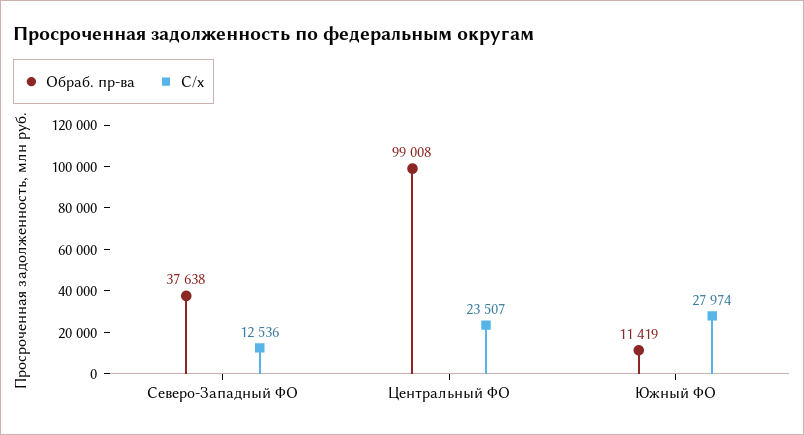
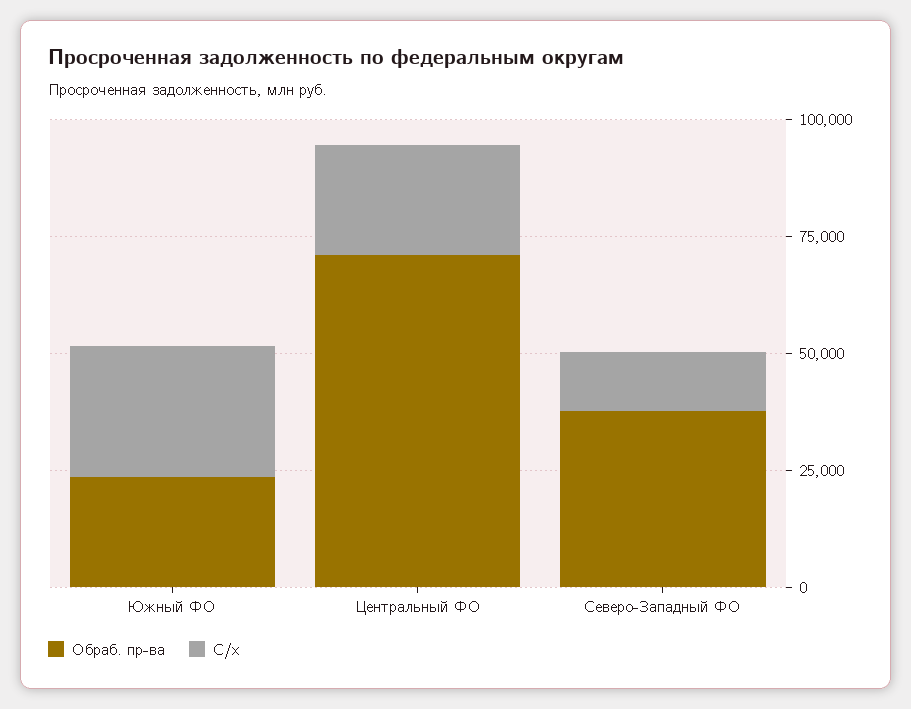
  {
    "Обраб. пр-ва": {
      "Северо-Западный ФО": 37638,
-     "Центральный ФО": 99008,
+     "Центральный ФО": 70000,
-     "Южный ФО": 11419
+     "Южный ФО": 25000
    },
    "С/х": {
      "Северо-Западный ФО": 12536,
      "Центральный ФО": 23507,
      "Южный ФО": 27974
    }
  }

